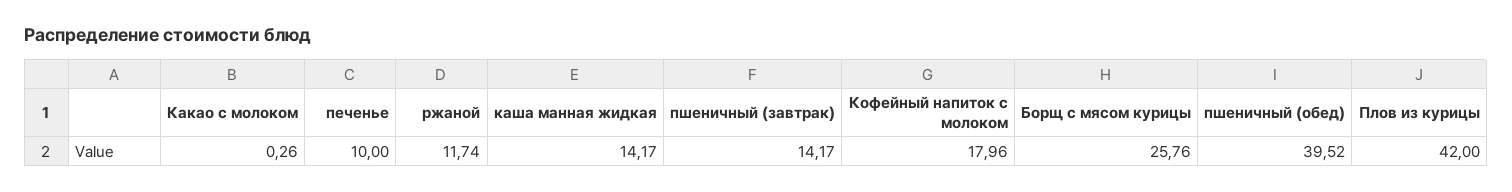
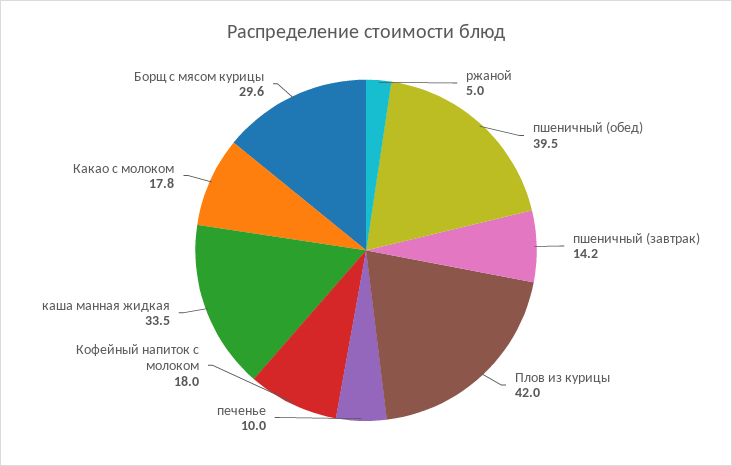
  {
-   "Какао с молоком": 0.26,
+   "Какао с молоком": 17.8,
    "печенье": 10,
-   "ржаной": 11.74,
+   "ржаной": 5,
-   "каша манная жидкая": 14.17,
+   "каша манная жидкая": 33.5,
    "пшеничный (завтрак)": 14.17,
    "Кофейный напиток с молоком": 17.96,
-   "Борщ с мясом курицы": 25.76,
+   "Борщ с мясом курицы": 29.6,
    "пшеничный (обед)": 39.52,
    "Плов из курицы": 42
  }

